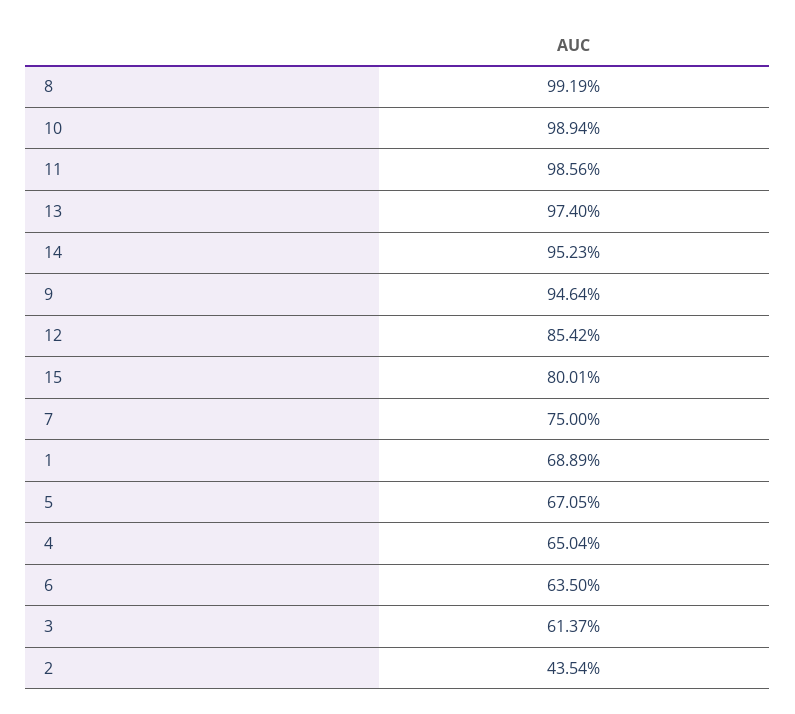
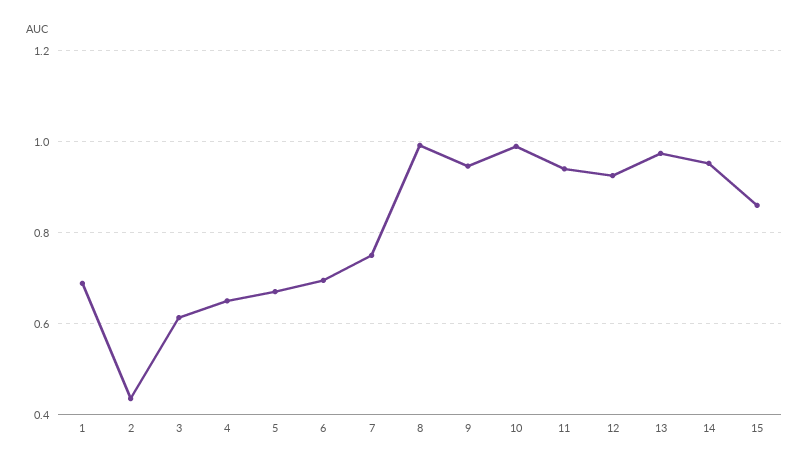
  {
    "8": 0.9919,
    "10": 0.9894,
-   "11": 0.9856,
+   "11": 0.94,
    "13": 0.974,
    "14": 0.9523,
    "9": 0.9464,
-   "12": 0.8542,
+   "12": 0.92,
-   "15": 0.8001,
+   "15": 0.86,
    "7": 0.75,
    "1": 0.6889,
    "5": 0.6705,
    "4": 0.6504,
-   "6": 0.635,
+   "6": 0.7,
    "3": 0.6137,
    "2": 0.4354
  }

